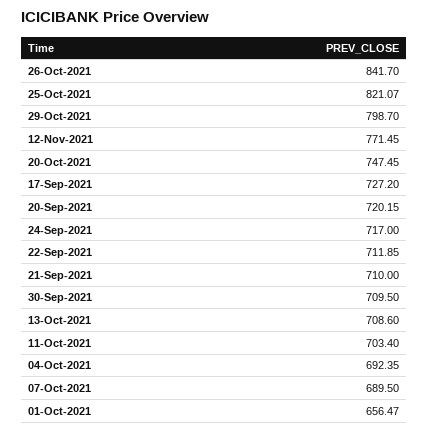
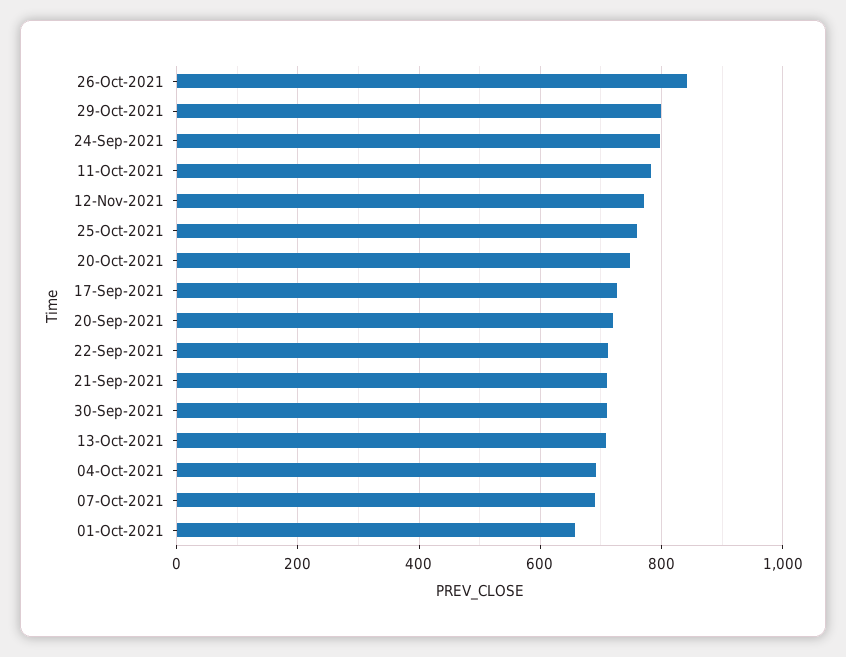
  {
    "26-Oct-2021": 841.7,
-   "25-Oct-2021": 821.07,
+   "25-Oct-2021": 760,
    "29-Oct-2021": 798.7,
    "12-Nov-2021": 771.45,
    "20-Oct-2021": 747.45,
    "17-Sep-2021": 727.2,
    "20-Sep-2021": 720.15,
-   "24-Sep-2021": 717,
+   "24-Sep-2021": 800,
    "22-Sep-2021": 711.85,
    "21-Sep-2021": 710,
    "30-Sep-2021": 709.5,
    "13-Oct-2021": 708.6,
-   "11-Oct-2021": 703.4,
+   "11-Oct-2021": 780,
    "04-Oct-2021": 692.35,
    "07-Oct-2021": 689.5,
    "01-Oct-2021": 656.47
  }

